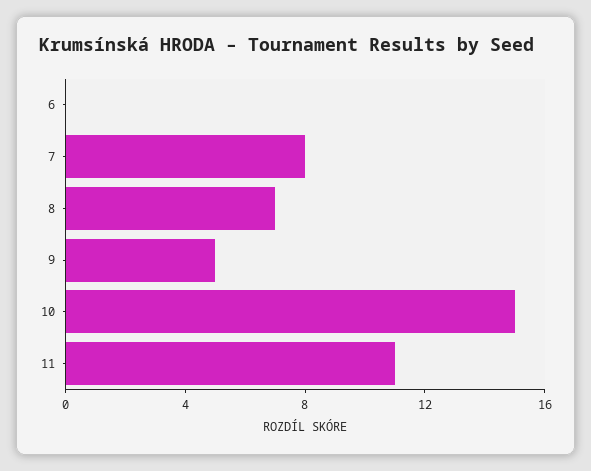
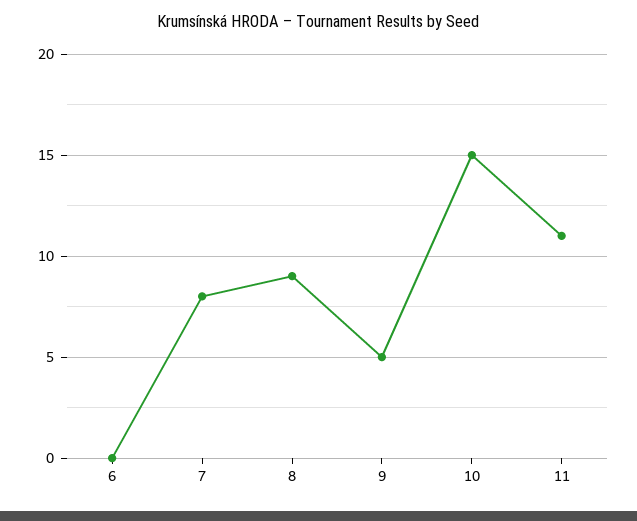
  {
    "6": 0,
    "7": 8,
-   "8": 7,
+   "8": 9,
    "9": 5,
    "10": 15,
    "11": 11
  }

